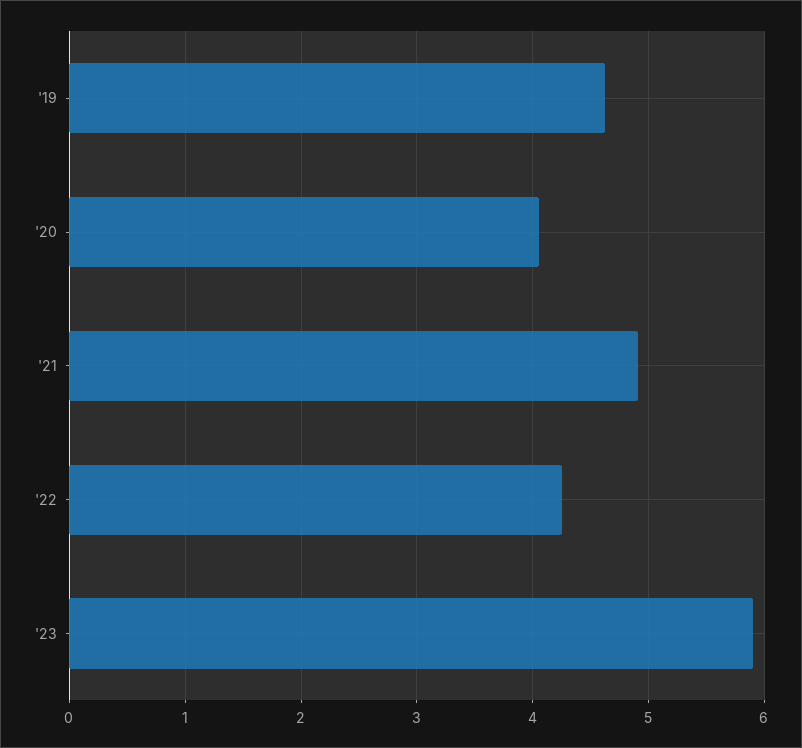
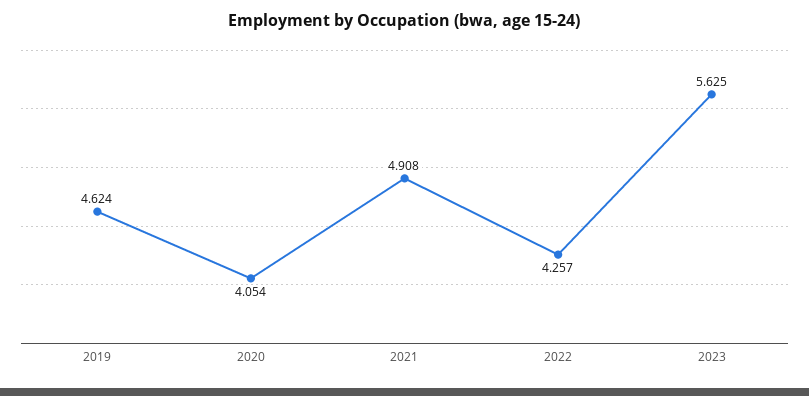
  {
    "'19": 4.624,
    "'20": 4.054,
    "'21": 4.908,
    "'22": 4.257,
-   "'23": 5.9
+   "'23": 5.625
  }

